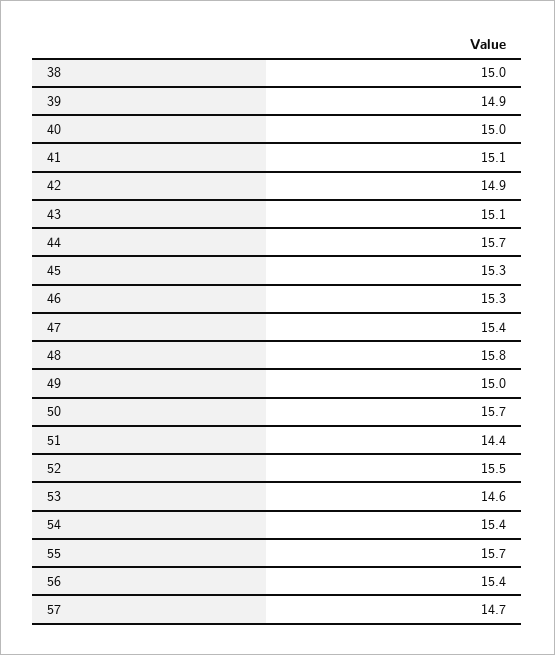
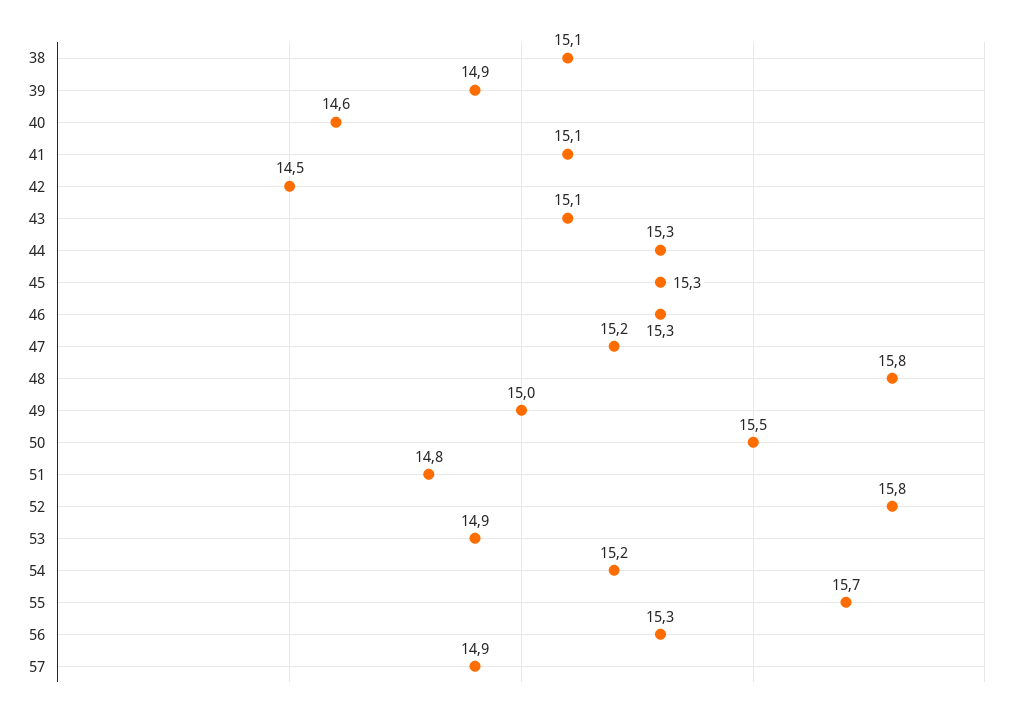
  {
-   "38": 15,
+   "38": 15.1,
    "39": 14.9,
-   "40": 15,
+   "40": 14.6,
    "41": 15.1,
-   "42": 14.9,
+   "42": 14.5,
    "43": 15.1,
-   "44": 15.7,
+   "44": 15.3,
    "45": 15.3,
    "46": 15.3,
-   "47": 15.4,
+   "47": 15.2,
    "48": 15.8,
    "49": 15,
-   "50": 15.7,
+   "50": 15.5,
-   "51": 14.4,
+   "51": 14.8,
-   "52": 15.5,
+   "52": 15.8,
-   "53": 14.6,
+   "53": 14.9,
-   "54": 15.4,
+   "54": 15.2,
    "55": 15.7,
-   "56": 15.4,
+   "56": 15.3,
-   "57": 14.7
+   "57": 14.9
  }

